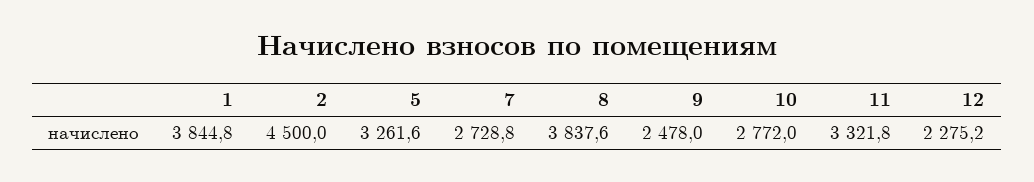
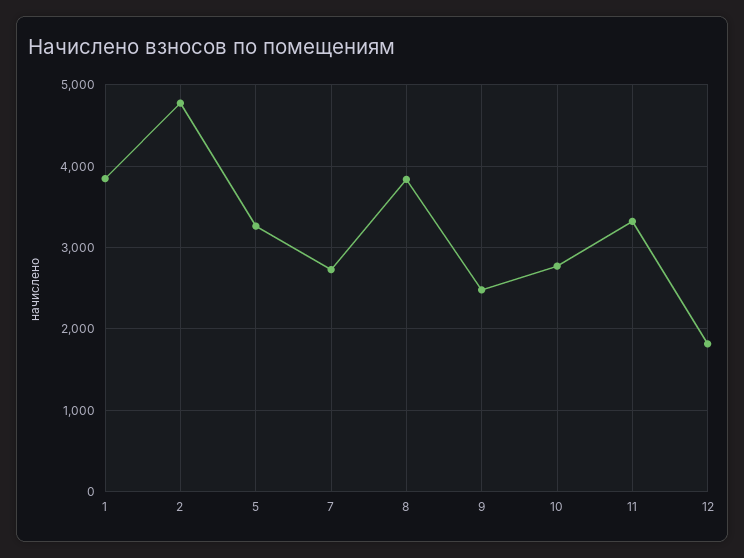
  {
    "1": 3844.8,
-   "2": 4500,
+   "2": 4800,
    "5": 3261.6,
    "7": 2728.8,
    "8": 3837.6,
    "9": 2478,
    "10": 2772,
    "11": 3321.8,
-   "12": 2275.2
+   "12": 1800
  }

